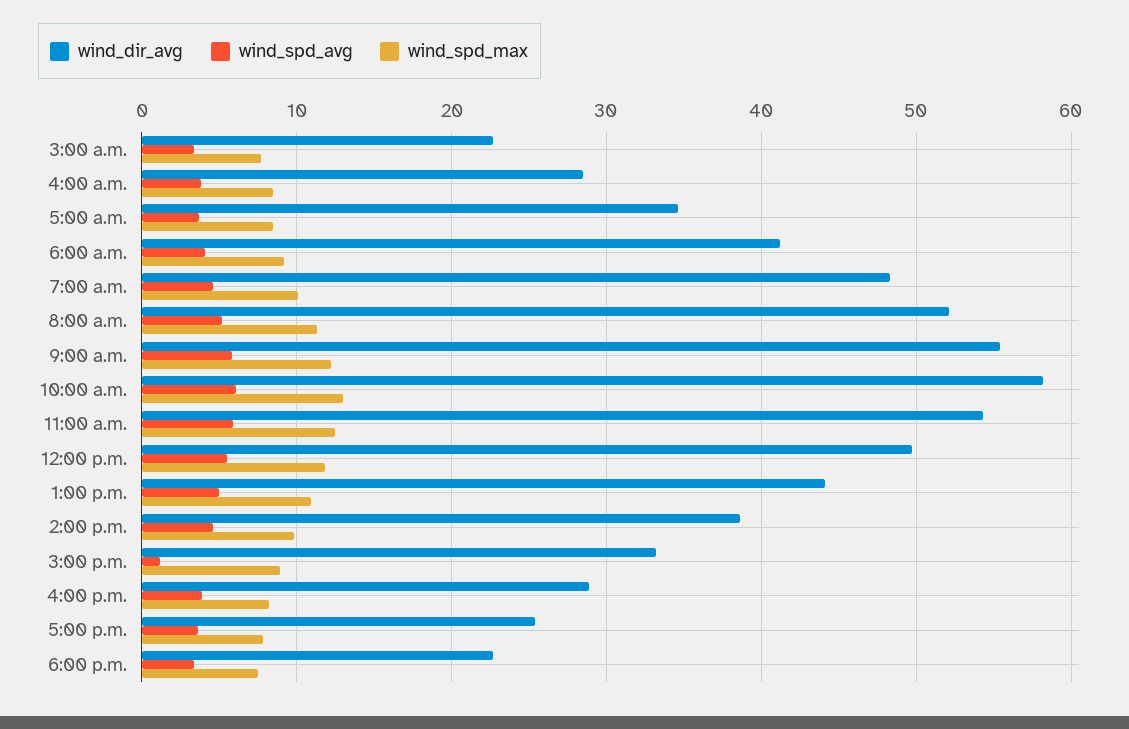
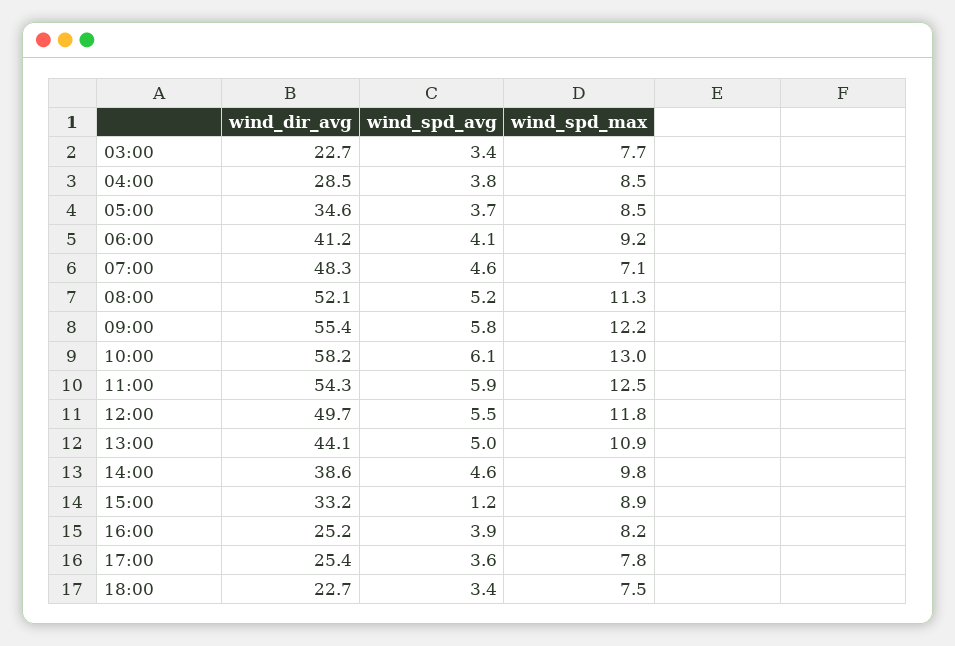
  {
    "wind_dir_avg": {
      "3:00 a.m.": 22.7,
      "4:00 a.m.": 28.5,
      "5:00 a.m.": 34.6,
      "6:00 a.m.": 41.2,
      "7:00 a.m.": 48.3,
      "8:00 a.m.": 52.1,
      "9:00 a.m.": 55.4,
      "10:00 a.m.": 58.2,
      "11:00 a.m.": 54.3,
      "12:00 p.m.": 49.7,
      "1:00 p.m.": 44.1,
      "2:00 p.m.": 38.6,
      "3:00 p.m.": 33.2,
-     "4:00 p.m.": 29,
+     "4:00 p.m.": 25.2,
      "5:00 p.m.": 25.4,
      "6:00 p.m.": 22.7
    },
    "wind_spd_avg": {
      "3:00 a.m.": 3.4,
      "4:00 a.m.": 3.8,
      "5:00 a.m.": 3.7,
      "6:00 a.m.": 4.1,
      "7:00 a.m.": 4.6,
      "8:00 a.m.": 5.2,
      "9:00 a.m.": 5.8,
      "10:00 a.m.": 6.1,
      "11:00 a.m.": 5.9,
      "12:00 p.m.": 5.5,
      "1:00 p.m.": 5,
      "2:00 p.m.": 4.6,
      "3:00 p.m.": 1.2,
      "4:00 p.m.": 3.9,
      "5:00 p.m.": 3.6,
      "6:00 p.m.": 3.4
    },
    "wind_spd_max": {
      "3:00 a.m.": 7.7,
      "4:00 a.m.": 8.5,
      "5:00 a.m.": 8.5,
      "6:00 a.m.": 9.2,
-     "7:00 a.m.": 10,
+     "7:00 a.m.": 7.1,
      "8:00 a.m.": 11.3,
      "9:00 a.m.": 12.2,
      "10:00 a.m.": 13,
      "11:00 a.m.": 12.5,
      "12:00 p.m.": 11.8,
      "1:00 p.m.": 10.9,
      "2:00 p.m.": 9.8,
      "3:00 p.m.": 8.9,
      "4:00 p.m.": 8.2,
      "5:00 p.m.": 7.8,
      "6:00 p.m.": 7.5
    }
  }

